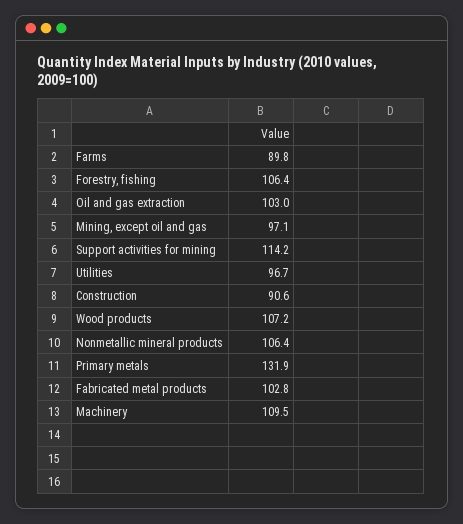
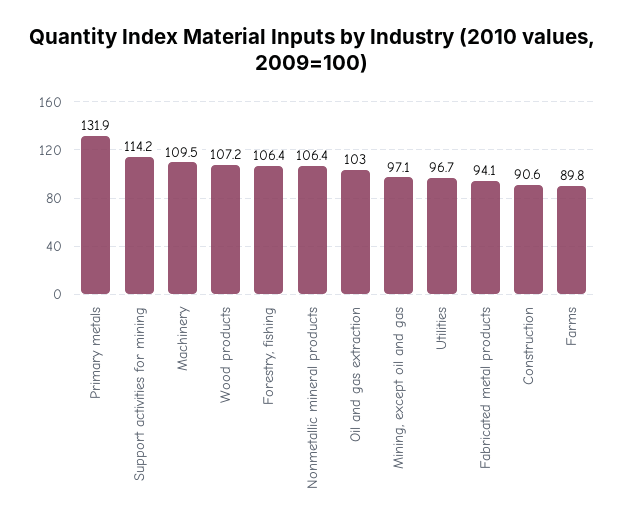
  {
    "Farms": 89.8,
    "Forestry, fishing": 106.4,
    "Oil and gas extraction": 103,
    "Mining, except oil and gas": 97.1,
    "Support activities for mining": 114.2,
    "Utilities": 96.7,
    "Construction": 90.6,
    "Wood products": 107.2,
    "Nonmetallic mineral products": 106.4,
    "Primary metals": 131.9,
-   "Fabricated metal products": 102.8,
+   "Fabricated metal products": 94.1,
    "Machinery": 109.5
  }

